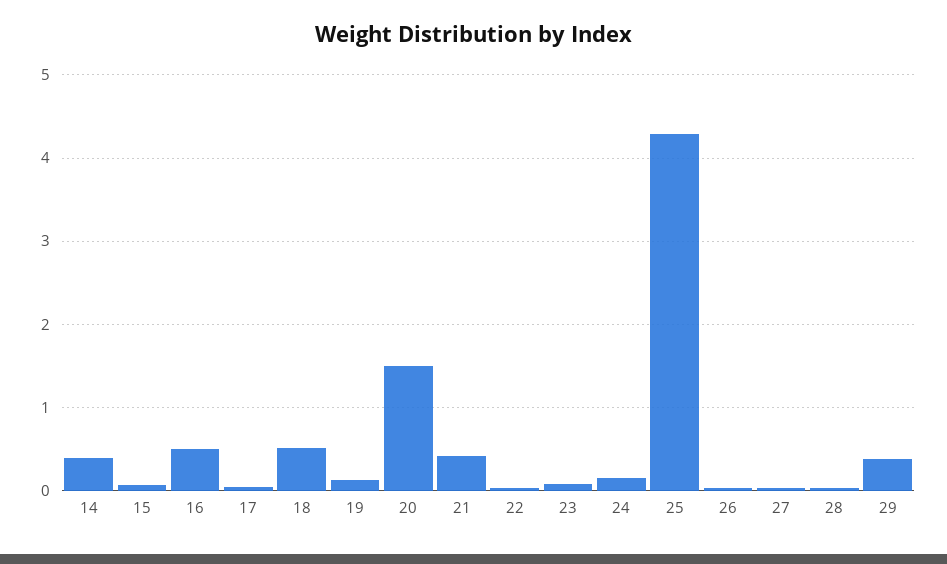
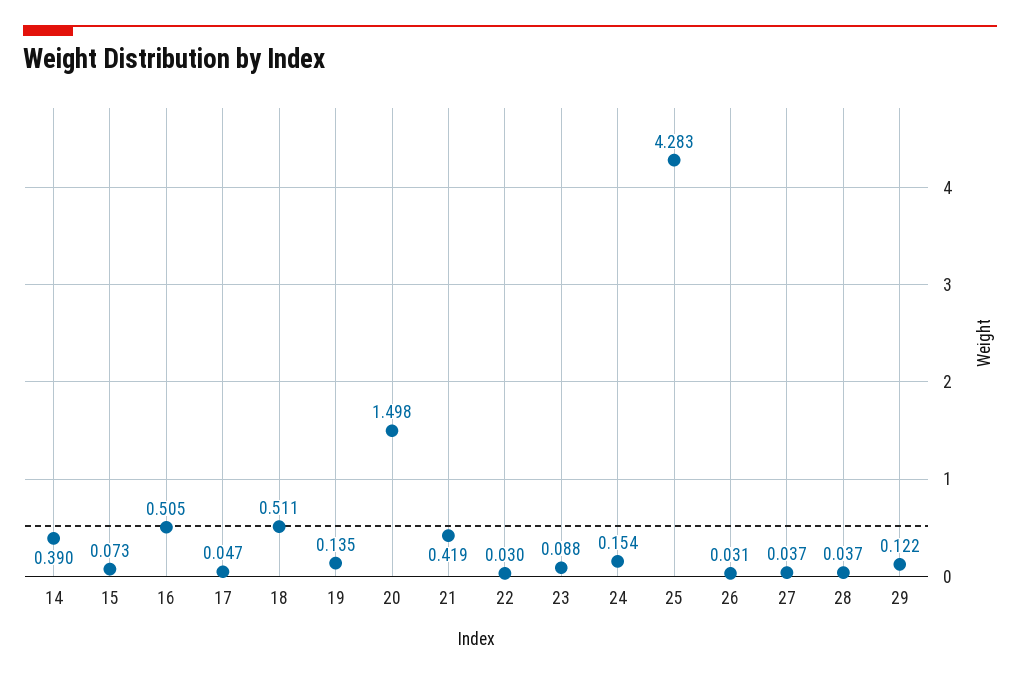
  {
    "14": 0.39,
    "15": 0.073,
    "16": 0.505,
    "17": 0.047,
    "18": 0.511,
    "19": 0.135,
    "20": 1.498,
    "21": 0.419,
    "22": 0.03,
    "23": 0.088,
    "24": 0.154,
    "25": 4.283,
    "26": 0.031,
    "27": 0.037,
    "28": 0.037,
-   "29": 0.4
+   "29": 0.122
  }

